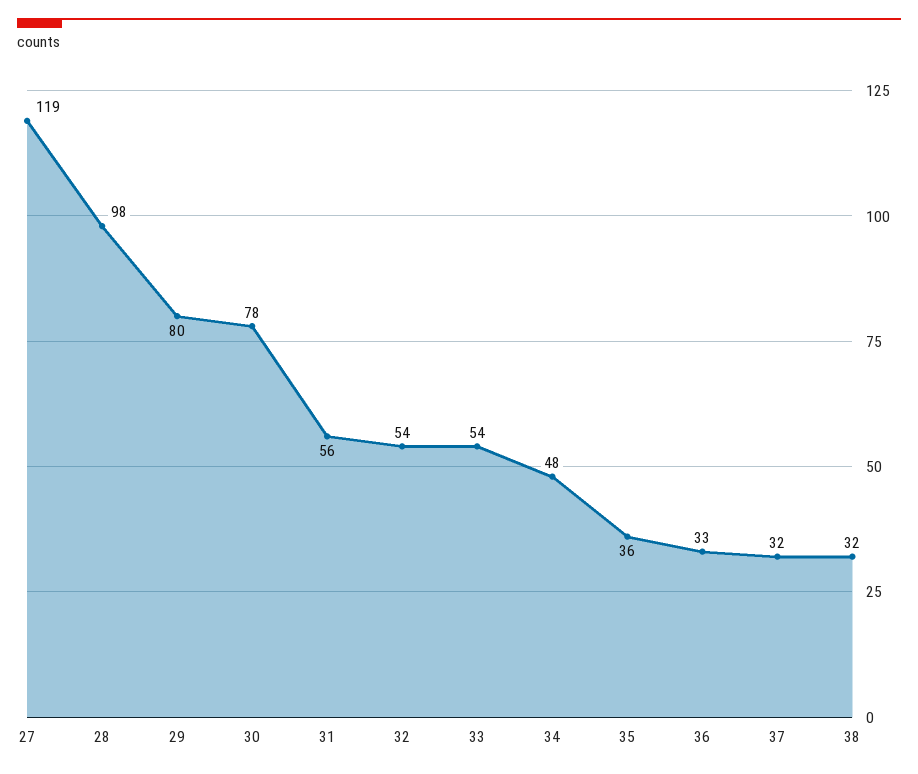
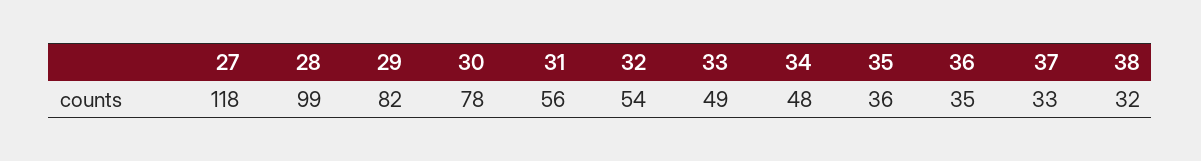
  {
-   "27": 119,
+   "27": 118,
-   "28": 98,
+   "28": 99,
-   "29": 80,
+   "29": 82,
    "30": 78,
    "31": 56,
    "32": 54,
-   "33": 54,
+   "33": 49,
    "34": 48,
    "35": 36,
-   "36": 33,
+   "36": 35,
-   "37": 32,
+   "37": 33,
    "38": 32
  }

